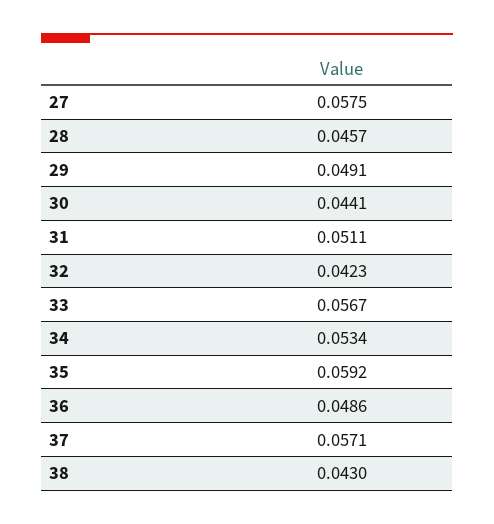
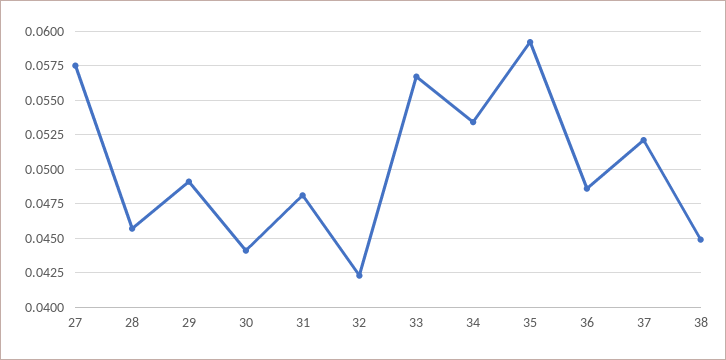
  {
    "27": 0.0575,
    "28": 0.0457,
    "29": 0.0491,
    "30": 0.0441,
-   "31": 0.0511,
+   "31": 0.048,
    "32": 0.0423,
    "33": 0.0567,
    "34": 0.0534,
    "35": 0.0592,
    "36": 0.0486,
-   "37": 0.0571,
+   "37": 0.052,
-   "38": 0.043
+   "38": 0.045
  }

